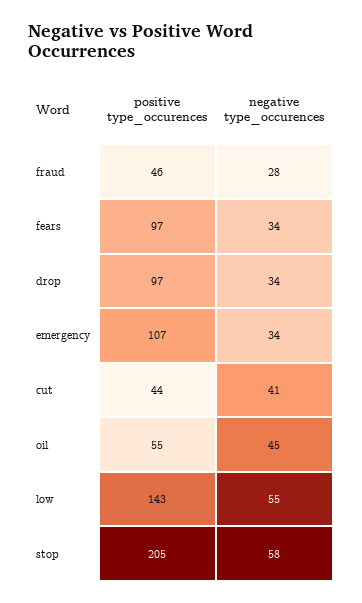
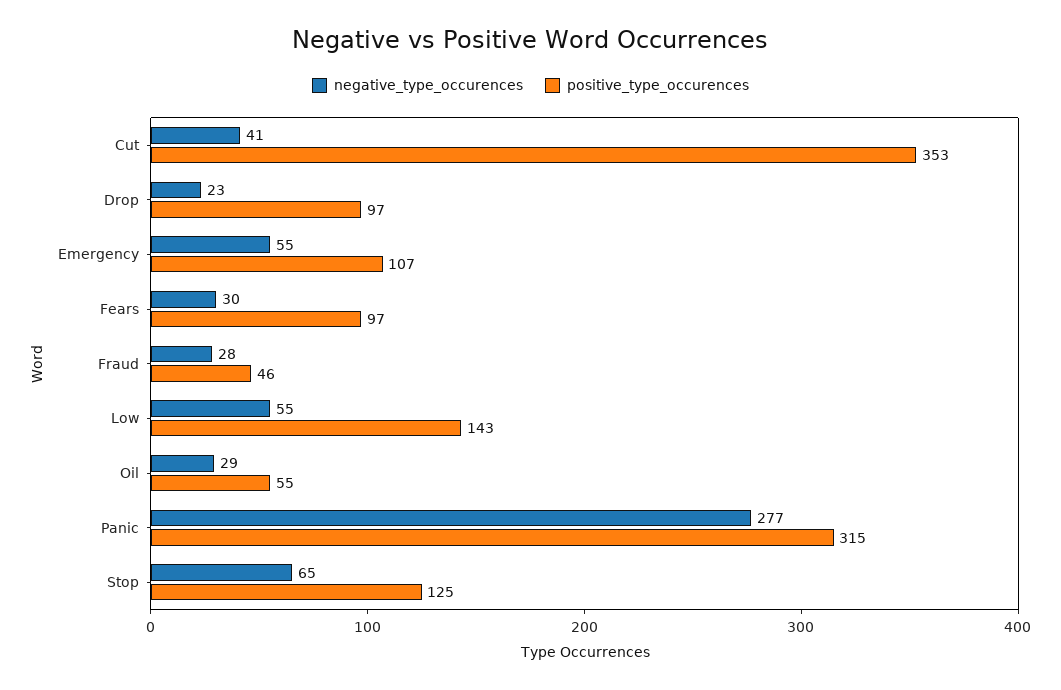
  {
    "positive type_occurences": {
      "fraud": 46,
      "fears": 97,
      "drop": 97,
      "emergency": 107,
-     "cut": 44,
+     "cut": 353,
      "oil": 55,
      "low": 143,
-     "stop": 205
+     "stop": 125,
+     "Panic": 315
    },
    "negative type_occurences": {
      "fraud": 28,
-     "fears": 34,
+     "fears": 30,
-     "drop": 34,
+     "drop": 23,
-     "emergency": 34,
+     "emergency": 55,
      "cut": 41,
-     "oil": 45,
+     "oil": 29,
      "low": 55,
-     "stop": 58
+     "stop": 65,
+     "Panic": 277
    }
  }

